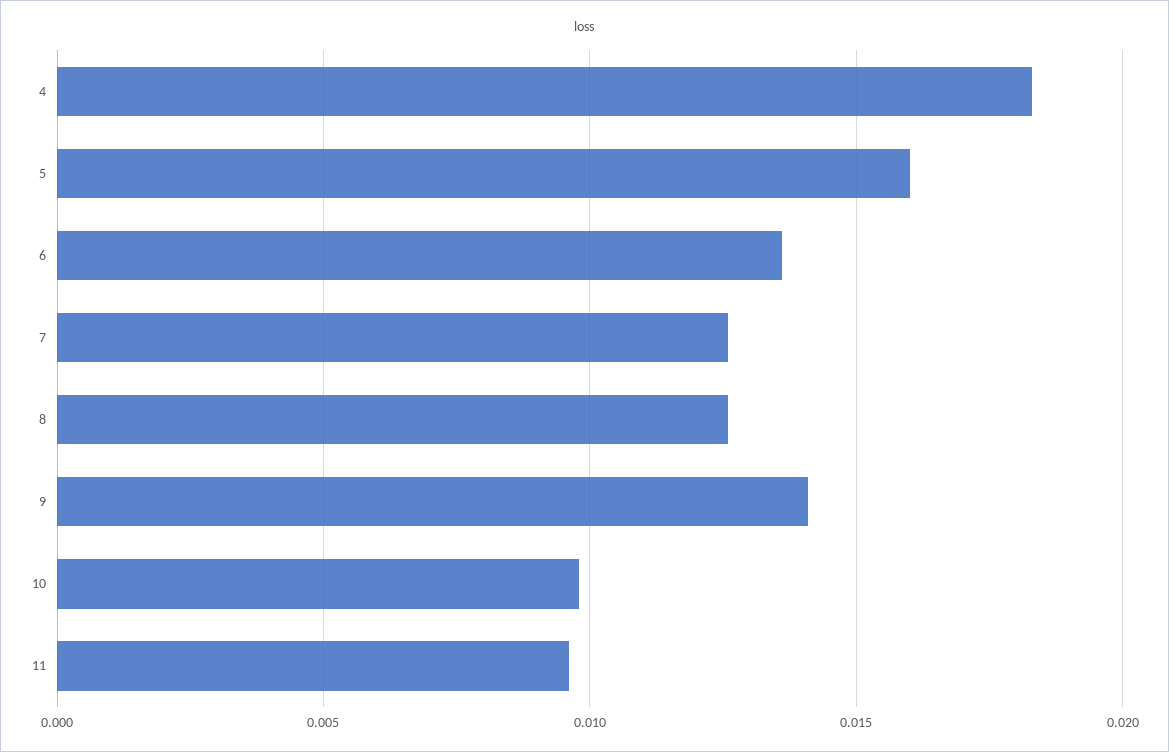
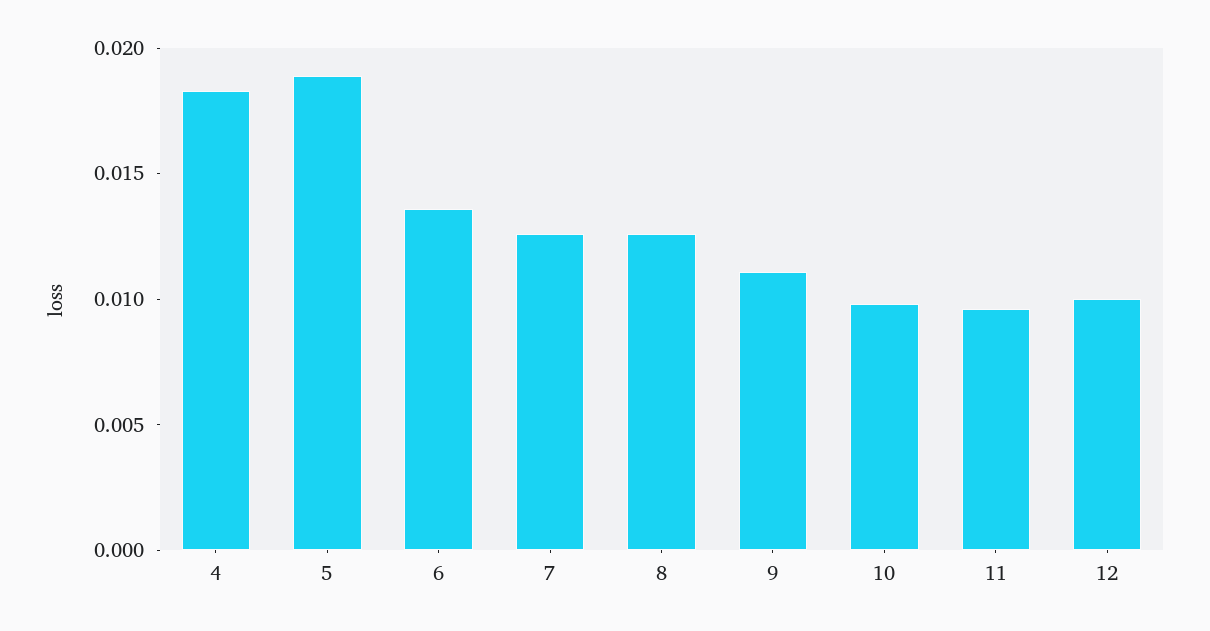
  {
    "4": 0.0185,
-   "5": 0.016,
+   "5": 0.019,
    "6": 0.0135,
    "7": 0.0125,
    "8": 0.0125,
-   "9": 0.014,
+   "9": 0.011,
    "10": 0.01,
-   "11": 0.0095
+   "11": 0.0095,
+   "12": 0.01
  }

